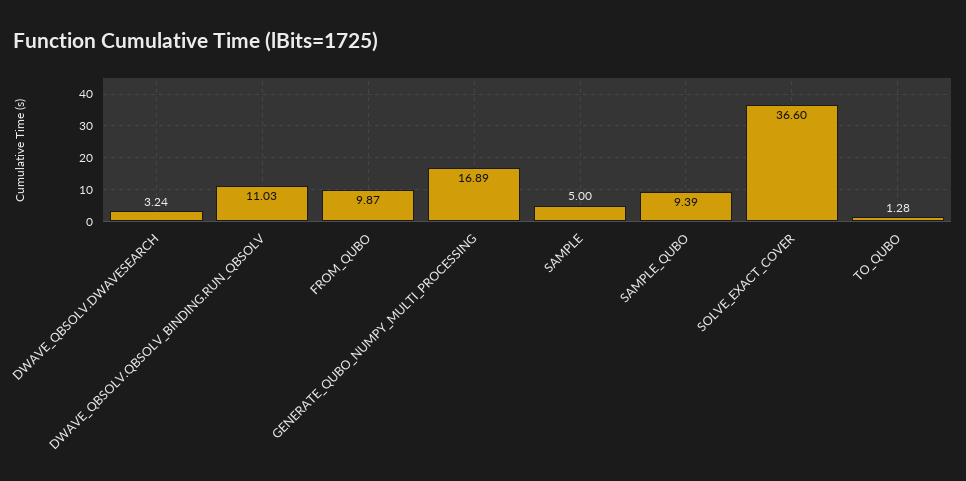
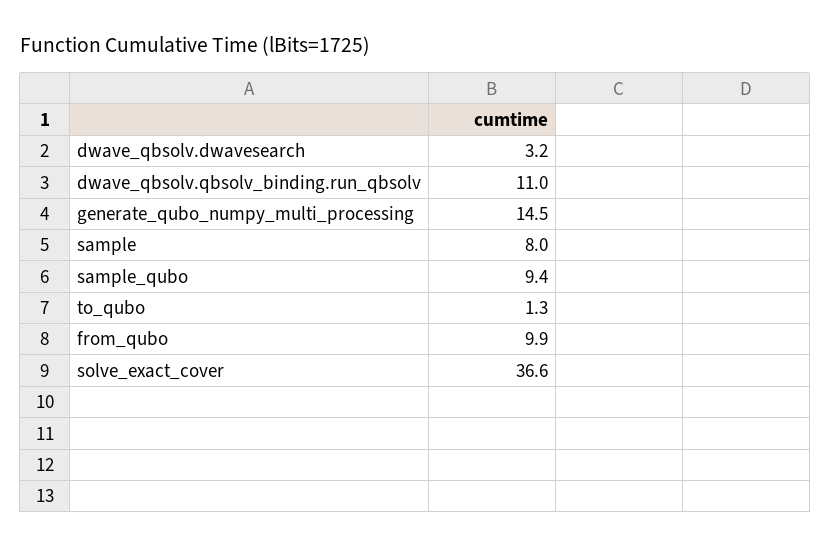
  {
    "DWAVE_QBSOLV.DWAVESEARCH": 3.24,
    "DWAVE_QBSOLV.QBSOLV_BINDING.RUN_QBSOLV": 11.03,
    "FROM_QUBO": 9.87,
-   "GENERATE_QUBO_NUMPY_MULTI_PROCESSING": 16.89,
+   "GENERATE_QUBO_NUMPY_MULTI_PROCESSING": 14.5,
-   "SAMPLE": 5,
+   "SAMPLE": 8,
    "SAMPLE_QUBO": 9.39,
    "SOLVE_EXACT_COVER": 36.6,
    "TO_QUBO": 1.28
  }

